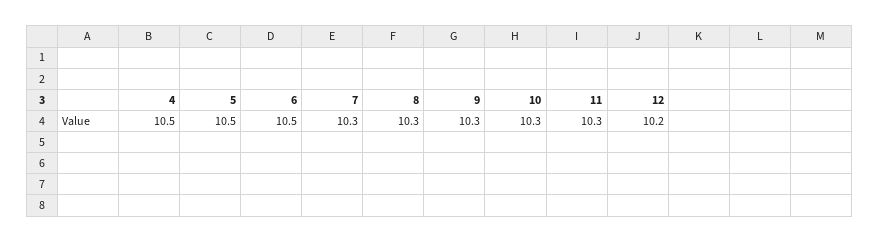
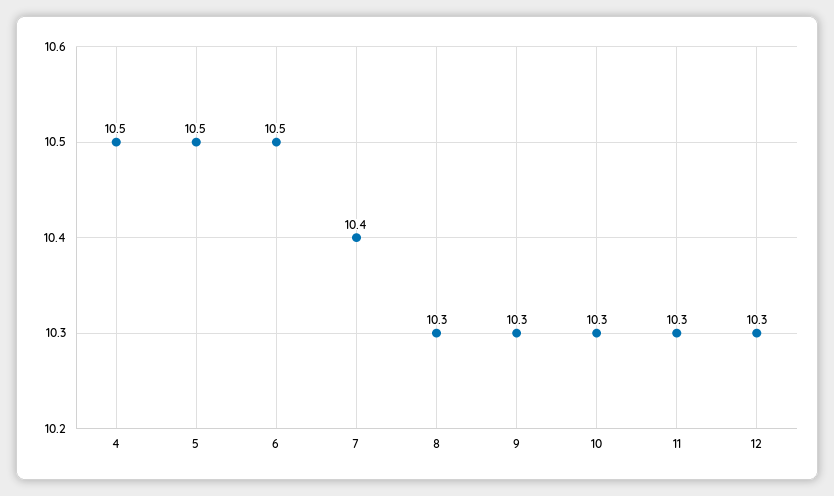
  {
    "4": 10.5,
    "5": 10.5,
    "6": 10.5,
-   "7": 10.3,
+   "7": 10.4,
    "8": 10.3,
    "9": 10.3,
    "10": 10.3,
    "11": 10.3,
-   "12": 10.2
+   "12": 10.3
  }

